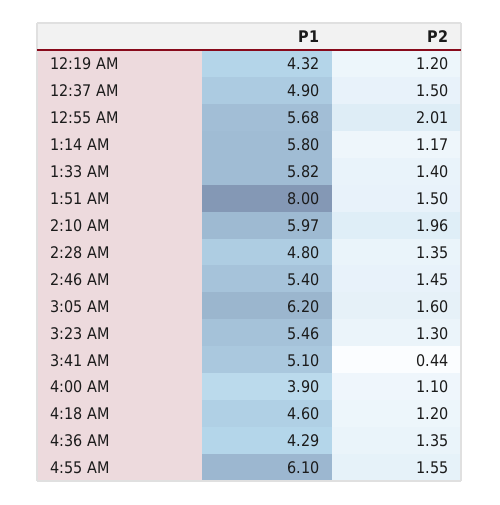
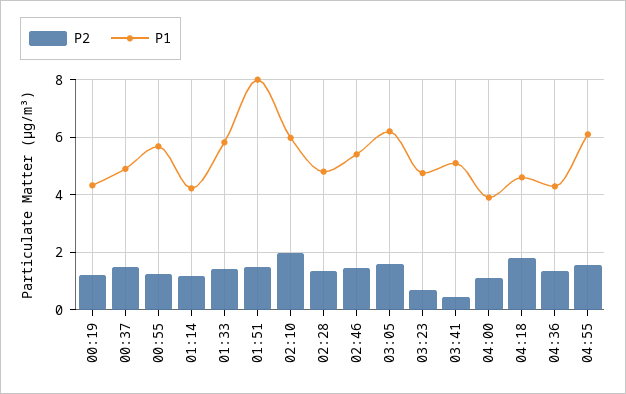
  {
    "P1": {
      "12:19 AM": 4.32,
      "12:37 AM": 4.9,
      "12:55 AM": 5.68,
-     "1:14 AM": 5.8,
+     "1:14 AM": 4.25,
      "1:33 AM": 5.82,
      "1:51 AM": 8,
      "2:10 AM": 5.97,
      "2:28 AM": 4.8,
      "2:46 AM": 5.4,
      "3:05 AM": 6.2,
-     "3:23 AM": 5.46,
+     "3:23 AM": 4.75,
      "3:41 AM": 5.1,
      "4:00 AM": 3.9,
      "4:18 AM": 4.6,
      "4:36 AM": 4.29,
      "4:55 AM": 6.1
    },
    "P2": {
      "12:19 AM": 1.2,
      "12:37 AM": 1.5,
-     "12:55 AM": 2.01,
+     "12:55 AM": 1.25,
      "1:14 AM": 1.17,
      "1:33 AM": 1.4,
      "1:51 AM": 1.5,
      "2:10 AM": 1.96,
      "2:28 AM": 1.35,
      "2:46 AM": 1.45,
      "3:05 AM": 1.6,
-     "3:23 AM": 1.3,
+     "3:23 AM": 0.75,
      "3:41 AM": 0.44,
      "4:00 AM": 1.1,
-     "4:18 AM": 1.2,
+     "4:18 AM": 1.75,
      "4:36 AM": 1.35,
      "4:55 AM": 1.55
    }
  }

